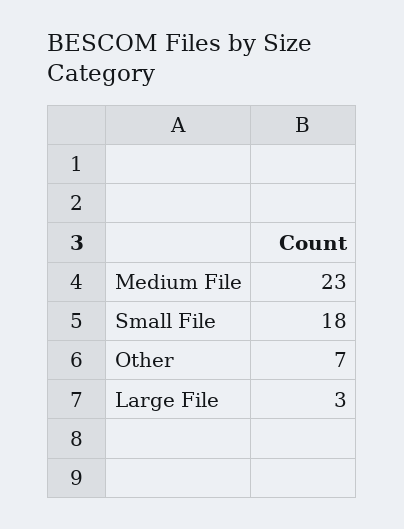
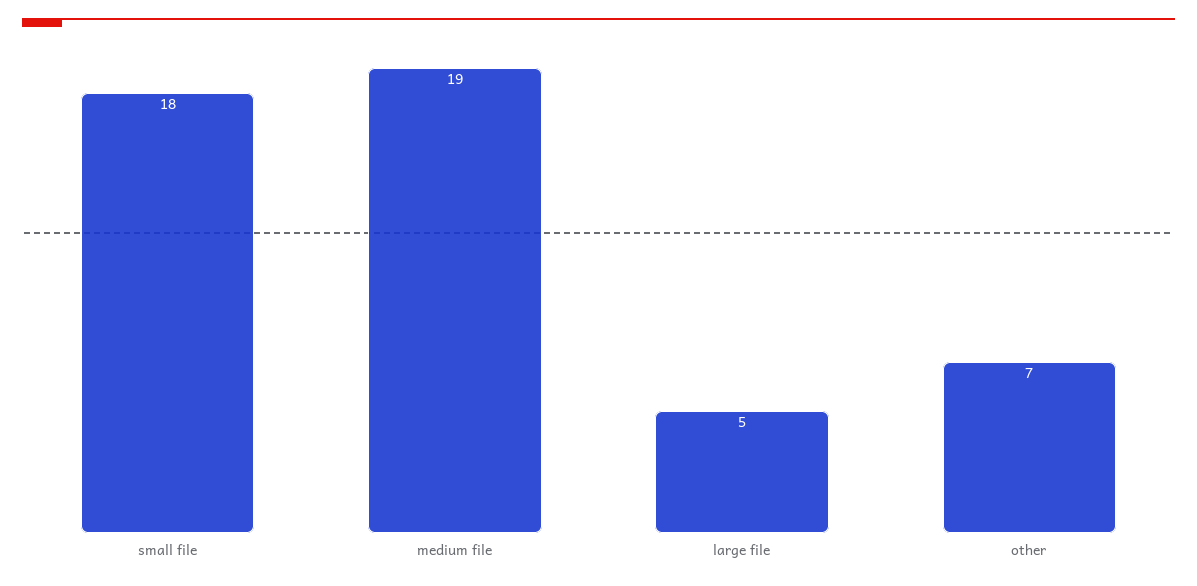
  {
-   "Medium File": 23,
+   "Medium File": 19,
    "Small File": 18,
    "Other": 7,
-   "Large File": 3
+   "Large File": 5
  }

